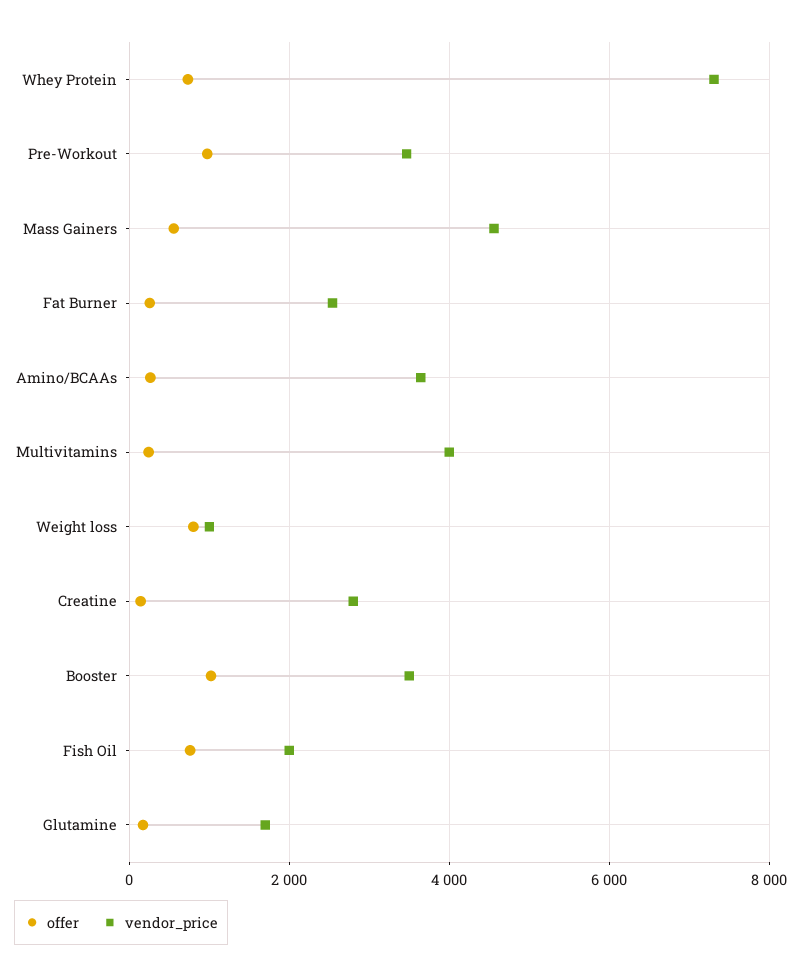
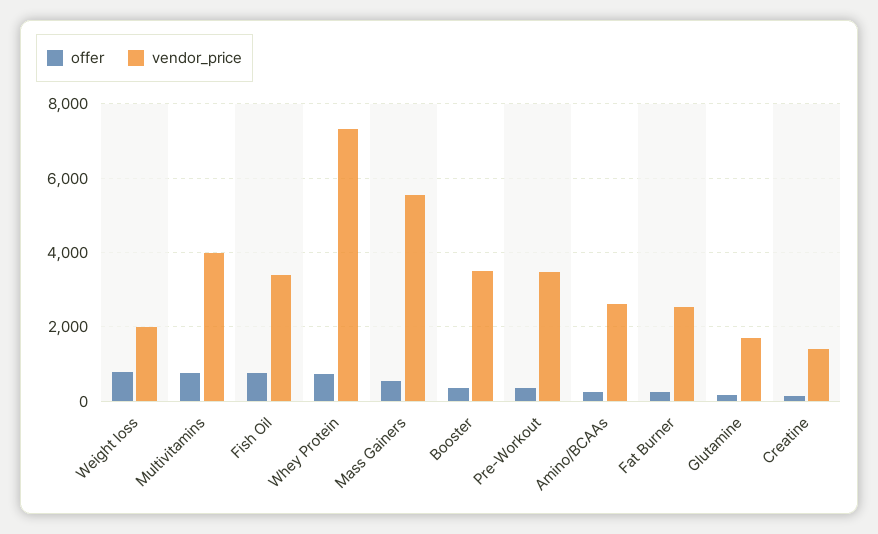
  {
    "offer": {
      "Whey Protein": 800,
-     "Pre-Workout": 1000,
+     "Pre-Workout": 400,
      "Mass Gainers": 600,
      "Fat Burner": 200,
      "Amino/BCAAs": 200,
-     "Multivitamins": 200,
+     "Multivitamins": 800,
      "Weight loss": 800,
      "Creatine": 200,
-     "Booster": 1000,
+     "Booster": 400,
      "Fish Oil": 800,
      "Glutamine": 200
    },
    "vendor_price": {
      "Whey Protein": 7400,
      "Pre-Workout": 3400,
-     "Mass Gainers": 4600,
+     "Mass Gainers": 5600,
      "Fat Burner": 2600,
-     "Amino/BCAAs": 3600,
+     "Amino/BCAAs": 2600,
      "Multivitamins": 4000,
-     "Weight loss": 1000,
+     "Weight loss": 2000,
-     "Creatine": 2800,
+     "Creatine": 1400,
      "Booster": 3600,
-     "Fish Oil": 2000,
+     "Fish Oil": 3400,
      "Glutamine": 1800
    }
  }

